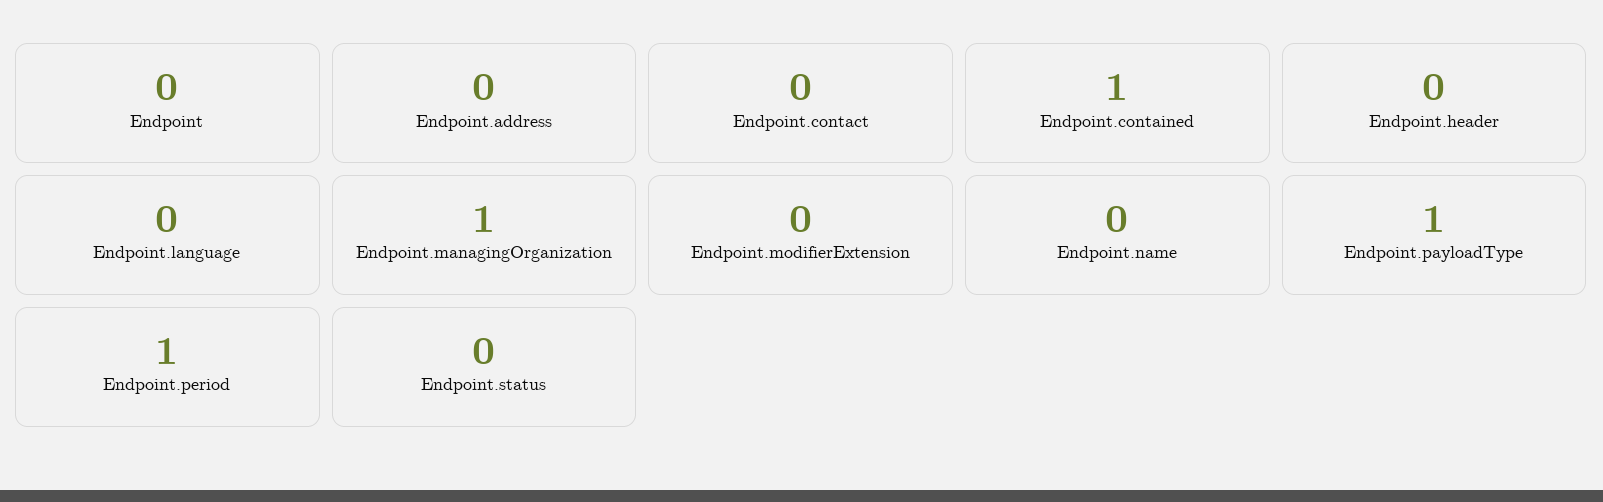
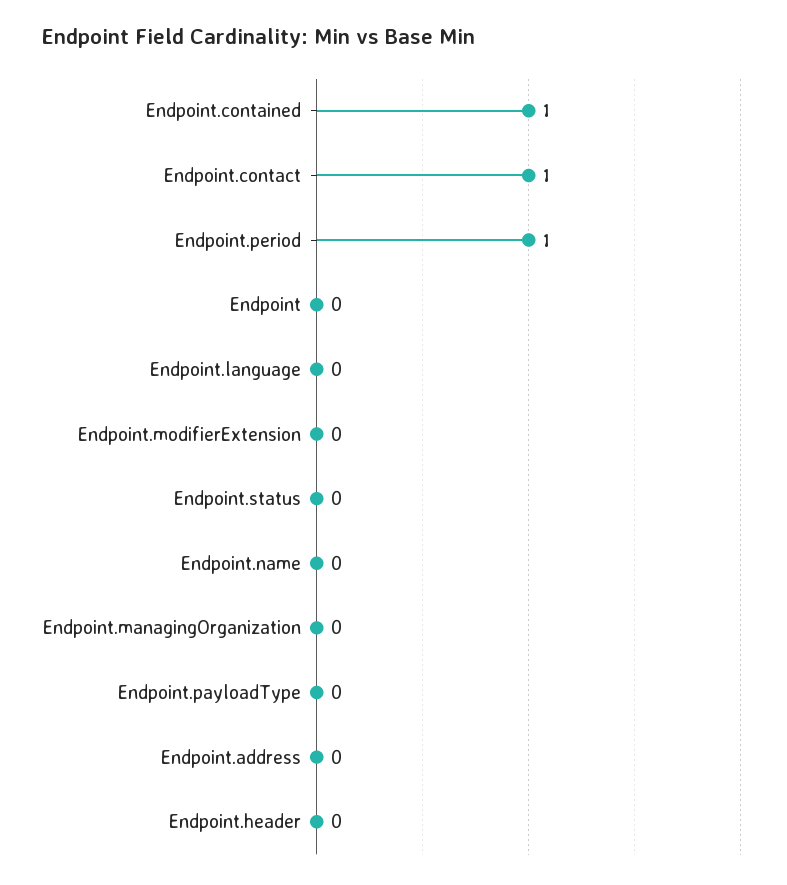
  {
    "Endpoint": 0,
    "Endpoint.address": 0,
-   "Endpoint.contact": 0,
+   "Endpoint.contact": 1,
    "Endpoint.contained": 1,
    "Endpoint.header": 0,
    "Endpoint.language": 0,
-   "Endpoint.managingOrganization": 1,
+   "Endpoint.managingOrganization": 0,
    "Endpoint.modifierExtension": 0,
    "Endpoint.name": 0,
-   "Endpoint.payloadType": 1,
+   "Endpoint.payloadType": 0,
    "Endpoint.period": 1,
    "Endpoint.status": 0
  }

